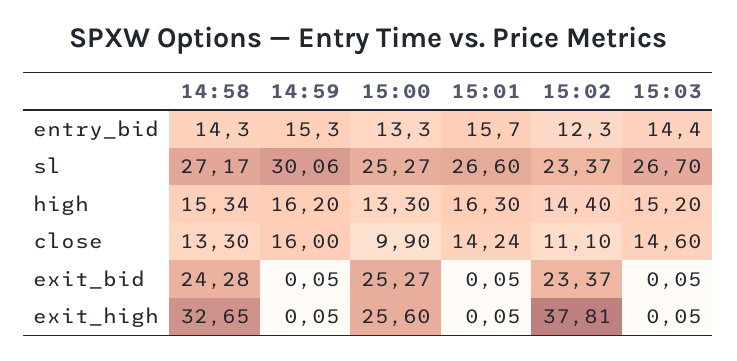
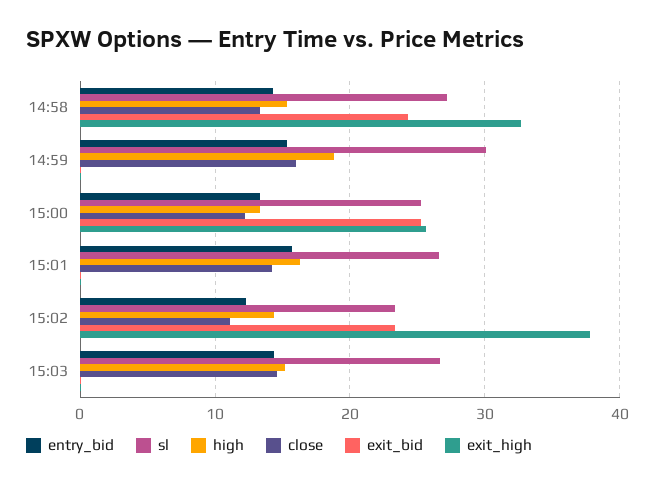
  {
    "entry_bid": {
      "14:58": 14.3,
      "14:59": 15.3,
      "15:00": 13.3,
      "15:01": 15.7,
      "15:02": 12.3,
      "15:03": 14.4
    },
    "sl": {
      "14:58": 27.17,
      "14:59": 30.06,
      "15:00": 25.27,
      "15:01": 26.6,
      "15:02": 23.37,
      "15:03": 26.7
    },
    "high": {
      "14:58": 15.34,
-     "14:59": 16.2,
+     "14:59": 19,
      "15:00": 13.3,
      "15:01": 16.3,
      "15:02": 14.4,
      "15:03": 15.2
    },
    "close": {
      "14:58": 13.3,
      "14:59": 16,
-     "15:00": 9.9,
+     "15:00": 12,
      "15:01": 14.24,
      "15:02": 11.1,
      "15:03": 14.6
    },
    "exit_bid": {
      "14:58": 24.28,
      "14:59": 0.05,
      "15:00": 25.27,
      "15:01": 0.05,
      "15:02": 23.37,
      "15:03": 0.05
    },
    "exit_high": {
      "14:58": 32.65,
      "14:59": 0.05,
      "15:00": 25.6,
      "15:01": 0.05,
      "15:02": 37.81,
      "15:03": 0.05
    }
  }

